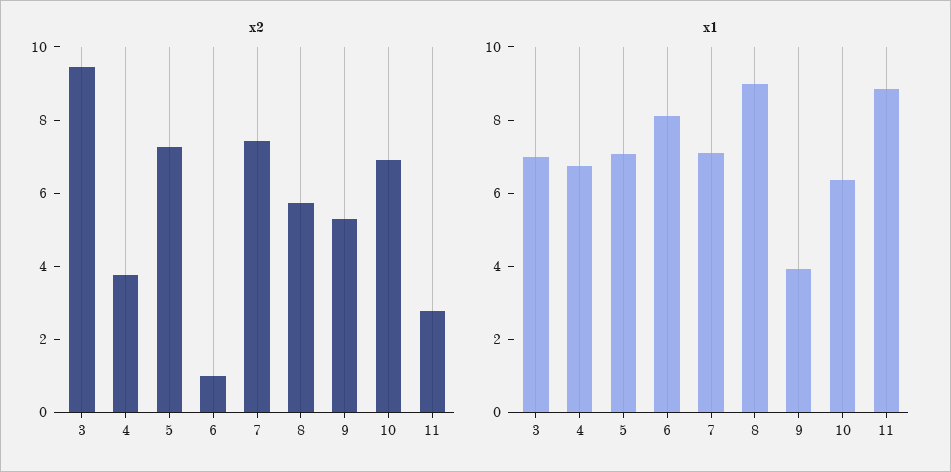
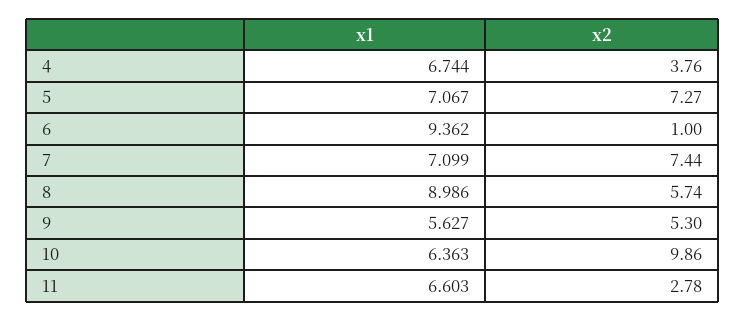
  {
    "x2": {
-     "3": 9.5,
      "4": 3.76,
      "5": 7.27,
      "6": 1,
      "7": 7.44,
      "8": 5.74,
      "9": 5.3,
-     "10": 7,
+     "10": 9.86,
      "11": 2.78
    },
    "x1": {
-     "3": 7,
      "4": 6.744,
      "5": 7.067,
-     "6": 8,
+     "6": 9.362,
      "7": 7.099,
      "8": 8.986,
-     "9": 4,
+     "9": 5.627,
      "10": 6.363,
-     "11": 9
+     "11": 6.603
    }
  }

